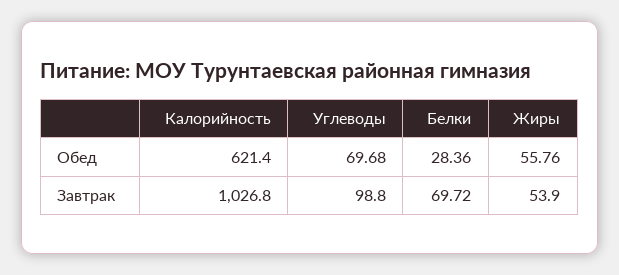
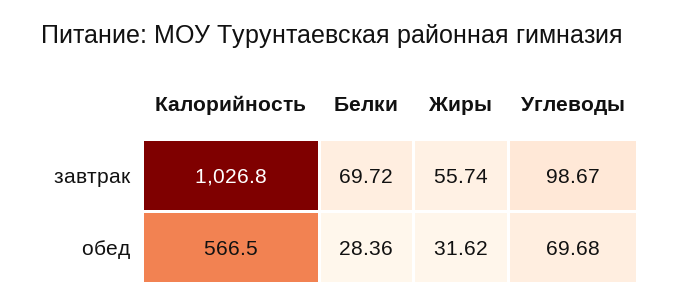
  {
    "Калорийность": {
-     "Обед": 621.4,
+     "Обед": 566.5,
      "Завтрак": 1026.8
    },
    "Углеводы": {
      "Обед": 69.68,
-     "Завтрак": 98.8
+     "Завтрак": 98.67
    },
    "Белки": {
      "Обед": 28.36,
      "Завтрак": 69.72
    },
    "Жиры": {
-     "Обед": 55.76,
+     "Обед": 31.62,
-     "Завтрак": 53.9
+     "Завтрак": 55.74
    }
  }

